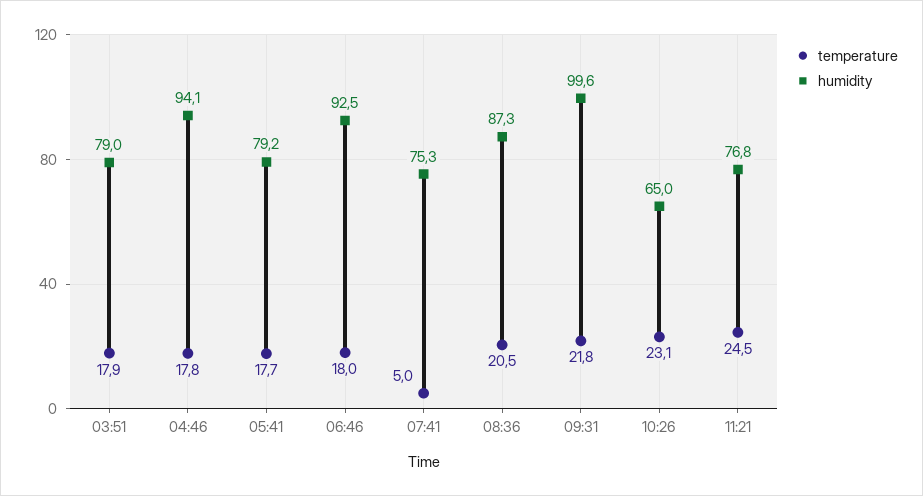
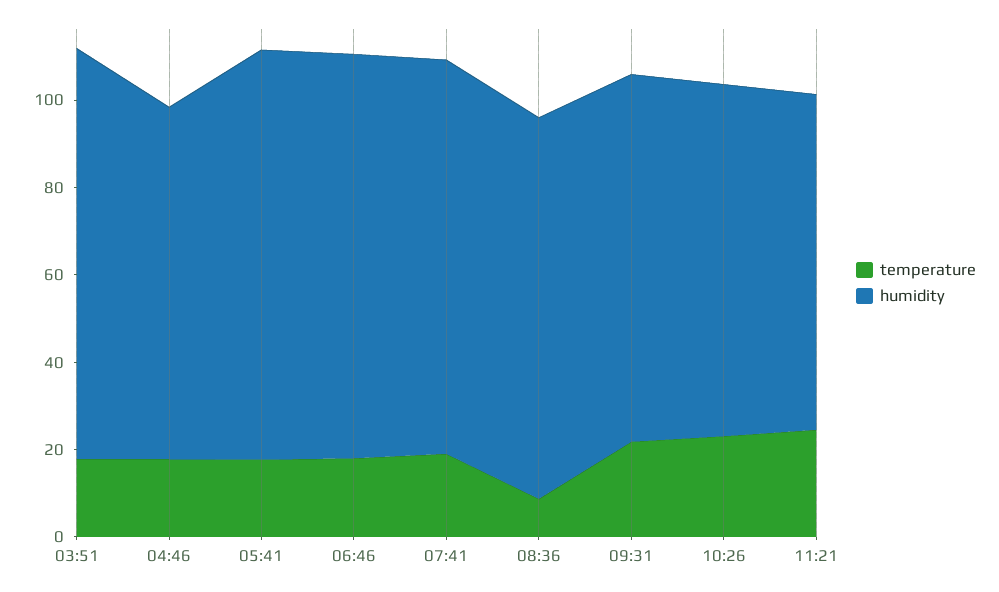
  {
    "temperature": {
      "03:51": 17.9,
      "04:46": 17.8,
      "05:41": 17.7,
      "06:46": 18,
-     "07:41": 5,
+     "07:41": 20,
-     "08:36": 20.5,
+     "08:36": 10,
      "09:31": 21.8,
      "10:26": 23.1,
      "11:21": 24.5
    },
    "humidity": {
-     "03:51": 79,
+     "03:51": 95,
-     "04:46": 94.1,
+     "04:46": 80,
-     "05:41": 79.2,
+     "05:41": 95,
      "06:46": 92.5,
-     "07:41": 75.3,
+     "07:41": 90,
      "08:36": 87.3,
-     "09:31": 99.6,
+     "09:31": 85,
-     "10:26": 65,
+     "10:26": 80,
      "11:21": 76.8
    }
  }

